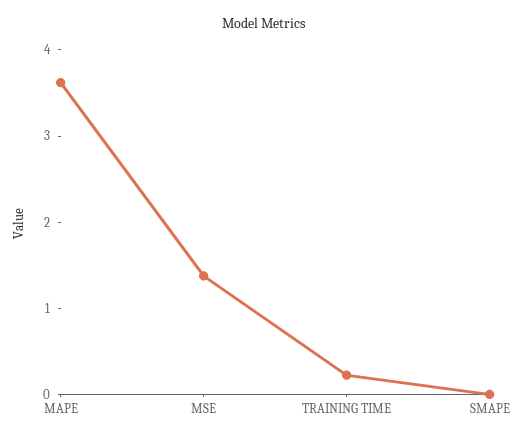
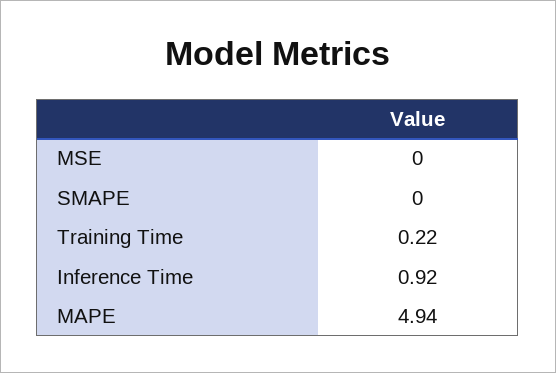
  {
-   "MAPE": 3.6,
+   "MAPE": 4.94,
-   "MSE": 1.4,
+   "MSE": 0,
    "TRAINING TIME": 0.22,
-   "SMAPE": 0
+   "SMAPE": 0,
+   "Inference Time": 0.92
  }

